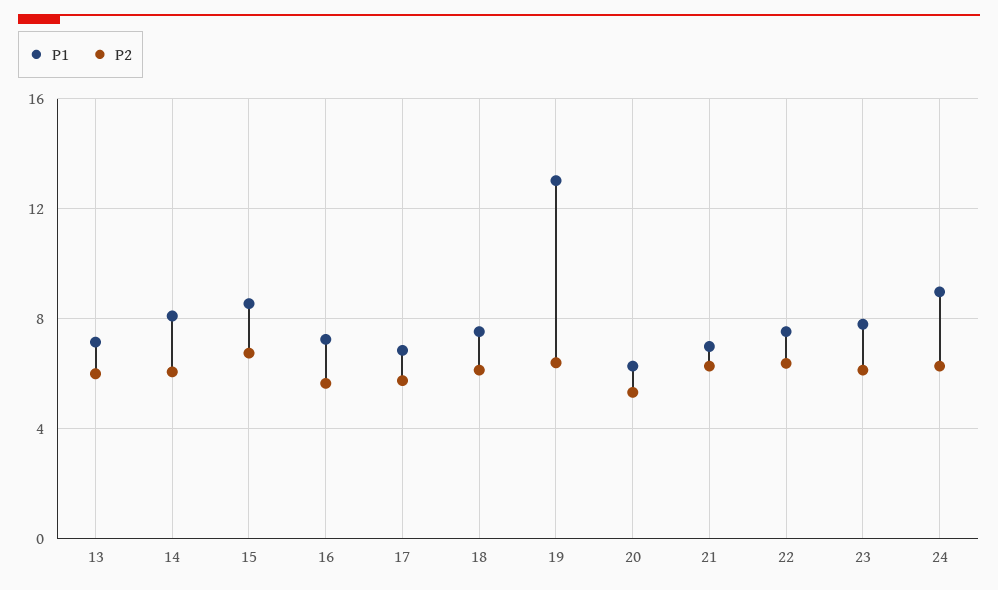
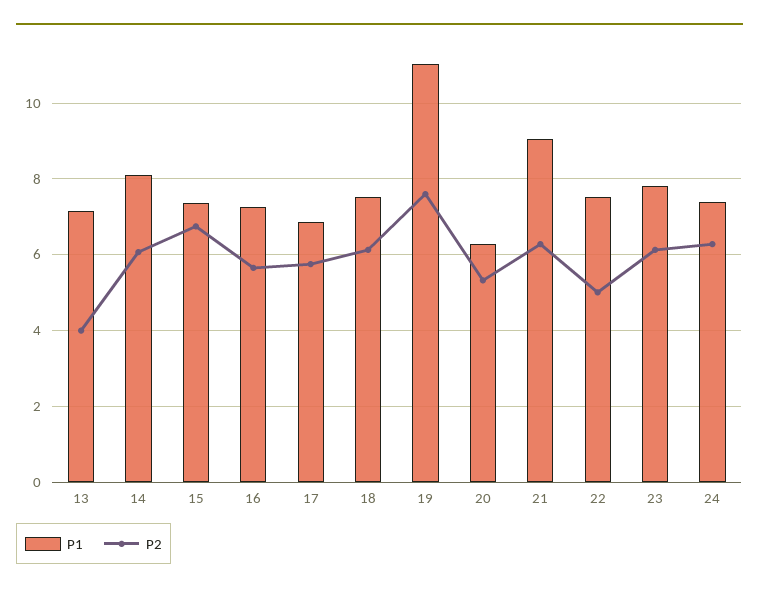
  {
    "P1": {
      "13": 7.2,
      "14": 8.2,
-     "15": 8.5,
+     "15": 7.4,
      "16": 7.2,
      "17": 6.8,
      "18": 7.6,
-     "19": 13,
+     "19": 11,
      "20": 6.2,
-     "21": 7,
+     "21": 9,
      "22": 7.6,
      "23": 7.8,
-     "24": 9
+     "24": 7.4
    },
    "P2": {
-     "13": 6,
+     "13": 4,
      "14": 6,
      "15": 6.8,
      "16": 5.6,
      "17": 5.8,
      "18": 6.2,
-     "19": 6.5,
+     "19": 7.6,
      "20": 5.4,
      "21": 6.2,
-     "22": 6.5,
+     "22": 5,
      "23": 6.2,
      "24": 6.2
    }
  }

